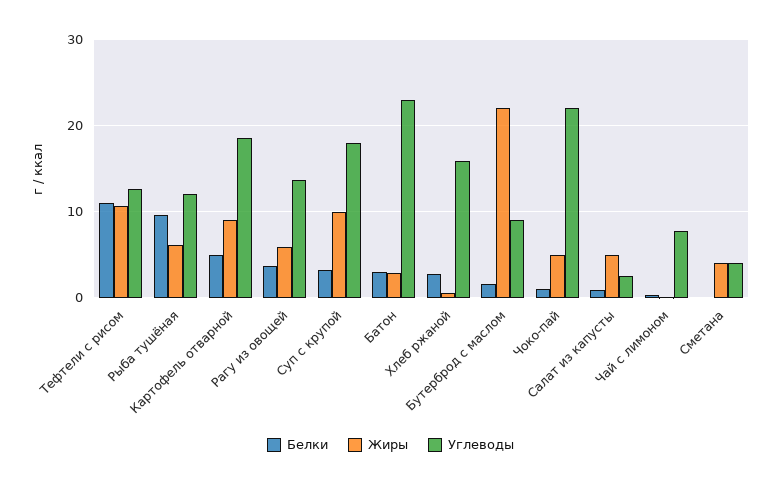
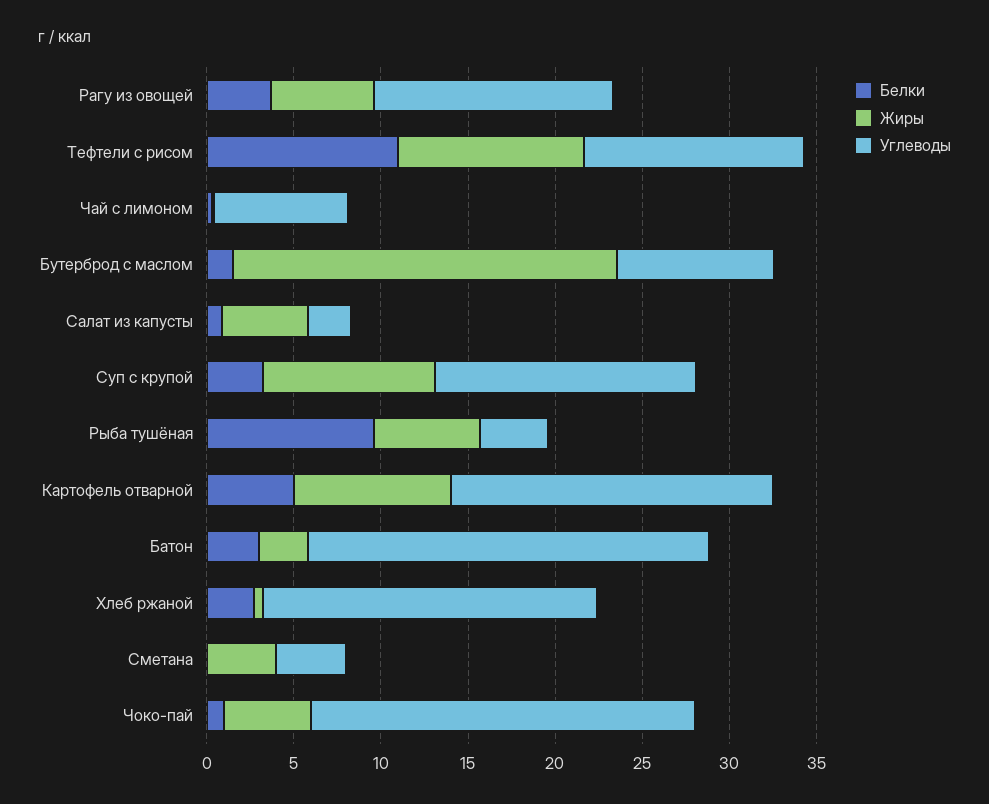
  {
    "Белки": {
      "Тефтели с рисом": 11,
      "Рыба тушёная": 10,
      "Картофель отварной": 5,
      "Рагу из овощей": 4,
      "Суп с крупой": 3,
      "Батон": 3,
      "Хлеб ржаной": 3,
      "Бутерброд с маслом": 2,
      "Чоко-пай": 1,
      "Салат из капусты": 1,
      "Чай с лимоном": 0,
      "Сметана": 0
    },
    "Жиры": {
      "Тефтели с рисом": 11,
      "Рыба тушёная": 6,
      "Картофель отварной": 9,
      "Рагу из овощей": 6,
      "Суп с крупой": 10,
      "Батон": 3,
      "Хлеб ржаной": 1,
      "Бутерброд с маслом": 22,
      "Чоко-пай": 5,
      "Салат из капусты": 5,
      "Чай с лимоном": 0,
      "Сметана": 4
    },
    "Углеводы": {
      "Тефтели с рисом": 13,
-     "Рыба тушёная": 12,
+     "Рыба тушёная": 4,
      "Картофель отварной": 19,
      "Рагу из овощей": 14,
-     "Суп с крупой": 18,
+     "Суп с крупой": 15,
      "Батон": 23,
-     "Хлеб ржаной": 16,
+     "Хлеб ржаной": 19,
      "Бутерброд с маслом": 9,
      "Чоко-пай": 22,
      "Салат из капусты": 3,
      "Чай с лимоном": 8,
      "Сметана": 4
    }
  }

